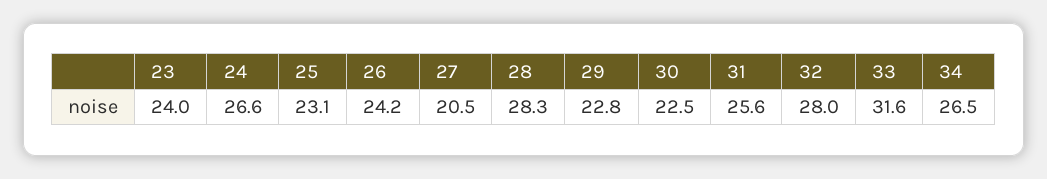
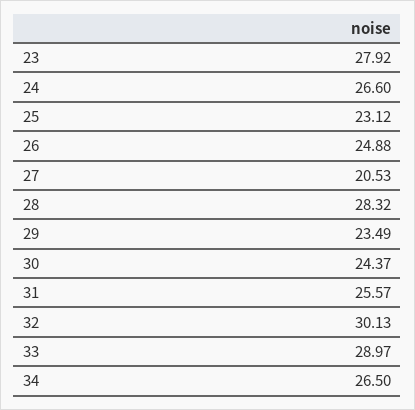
  {
-   "23": 24,
+   "23": 27.92,
    "24": 26.6,
    "25": 23.12,
-   "26": 24.2,
+   "26": 24.88,
    "27": 20.53,
    "28": 28.32,
-   "29": 22.8,
+   "29": 23.49,
-   "30": 22.5,
+   "30": 24.37,
    "31": 25.57,
-   "32": 28,
+   "32": 30.13,
-   "33": 31.6,
+   "33": 28.97,
    "34": 26.5
  }

